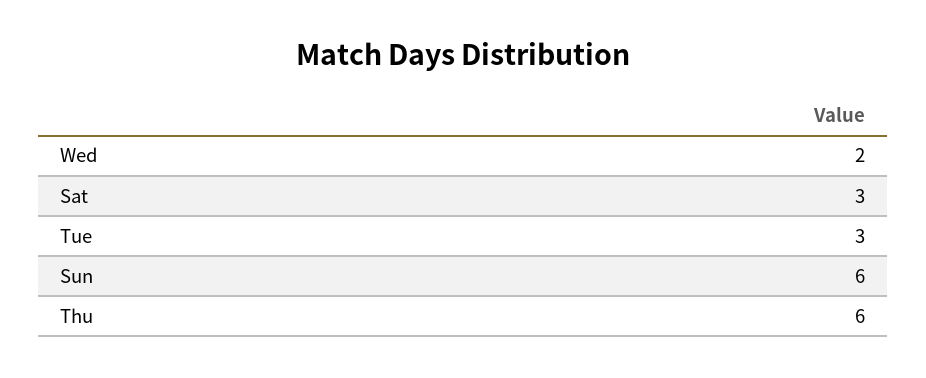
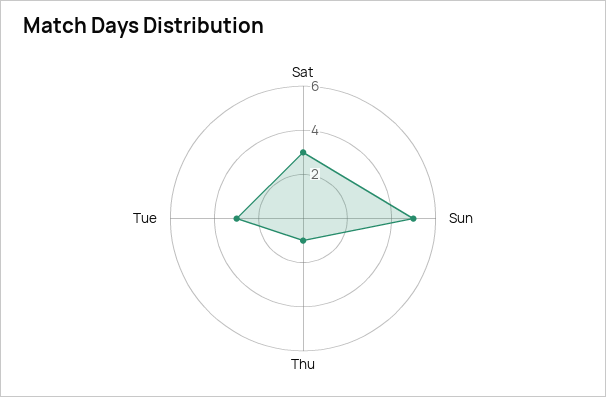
  {
-   "Wed": 2,
    "Sat": 3,
    "Tue": 3,
-   "Sun": 6,
+   "Sun": 5,
-   "Thu": 6
+   "Thu": 1
  }

